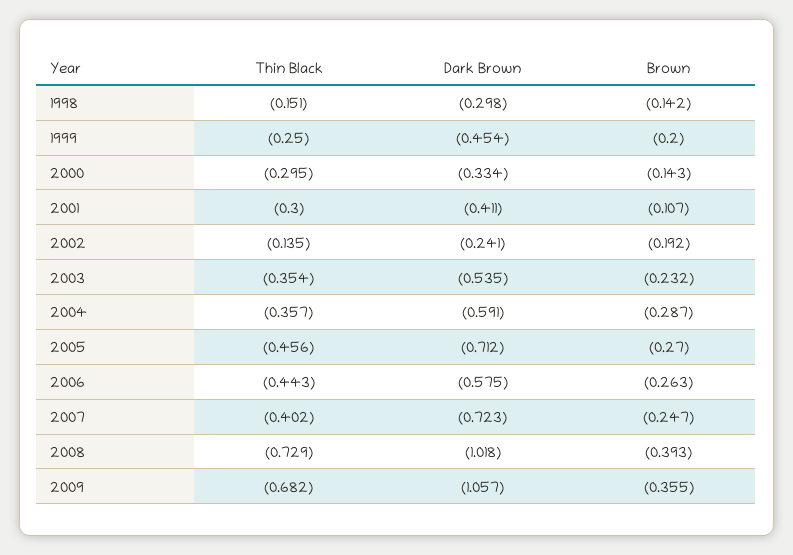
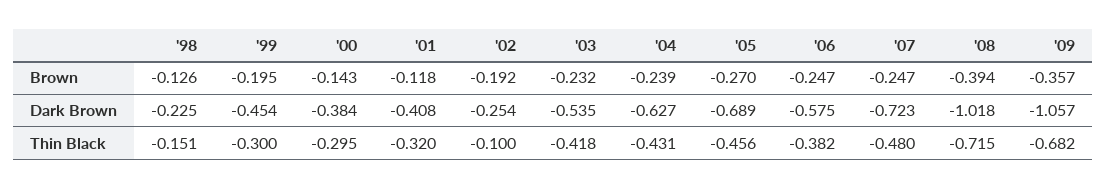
  {
    "Thin Black": {
      "1998": -0.151,
-     "1999": -0.25,
+     "1999": -0.3,
      "2000": -0.295,
-     "2001": -0.3,
+     "2001": -0.32,
-     "2002": -0.135,
+     "2002": -0.1,
-     "2003": -0.354,
+     "2003": -0.418,
-     "2004": -0.357,
+     "2004": -0.431,
      "2005": -0.456,
-     "2006": -0.443,
+     "2006": -0.382,
-     "2007": -0.402,
+     "2007": -0.48,
-     "2008": -0.729,
+     "2008": -0.715,
      "2009": -0.682
    },
    "Dark Brown": {
-     "1998": -0.298,
+     "1998": -0.225,
      "1999": -0.454,
-     "2000": -0.334,
+     "2000": -0.384,
-     "2001": -0.411,
+     "2001": -0.408,
-     "2002": -0.241,
+     "2002": -0.254,
      "2003": -0.535,
-     "2004": -0.591,
+     "2004": -0.627,
-     "2005": -0.712,
+     "2005": -0.689,
      "2006": -0.575,
      "2007": -0.723,
      "2008": -1.018,
      "2009": -1.057
    },
    "Brown": {
-     "1998": -0.142,
+     "1998": -0.126,
-     "1999": -0.2,
+     "1999": -0.195,
      "2000": -0.143,
-     "2001": -0.107,
+     "2001": -0.118,
      "2002": -0.192,
      "2003": -0.232,
-     "2004": -0.287,
+     "2004": -0.239,
      "2005": -0.27,
-     "2006": -0.263,
+     "2006": -0.247,
      "2007": -0.247,
-     "2008": -0.393,
+     "2008": -0.394,
-     "2009": -0.355
+     "2009": -0.357
    }
  }

